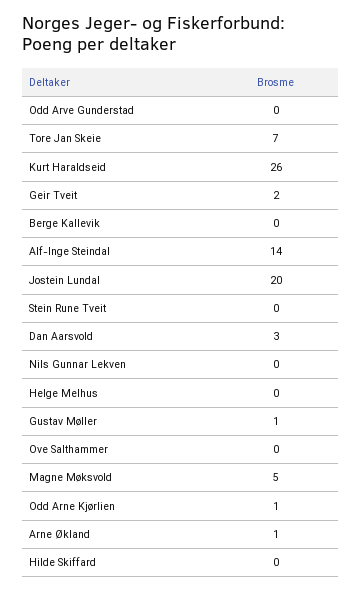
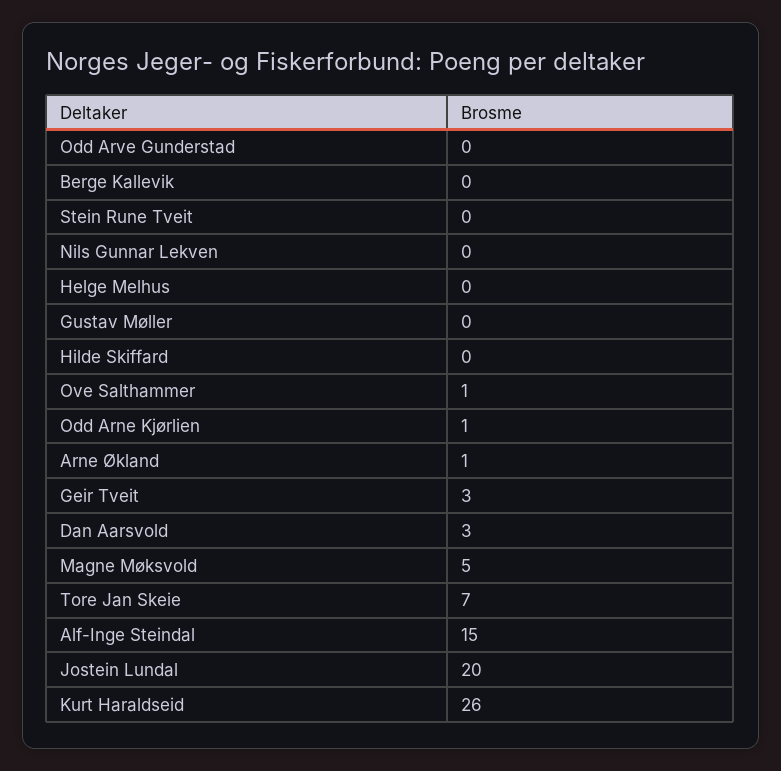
  {
    "Odd Arve Gunderstad": 0,
    "Tore Jan Skeie": 7,
    "Kurt Haraldseid": 26,
-   "Geir Tveit": 2,
+   "Geir Tveit": 3,
    "Berge Kallevik": 0,
-   "Alf-Inge Steindal": 14,
+   "Alf-Inge Steindal": 15,
    "Jostein Lundal": 20,
    "Stein Rune Tveit": 0,
    "Dan Aarsvold": 3,
    "Nils Gunnar Lekven": 0,
    "Helge Melhus": 0,
-   "Gustav Møller": 1,
+   "Gustav Møller": 0,
-   "Ove Salthammer": 0,
+   "Ove Salthammer": 1,
    "Magne Møksvold": 5,
    "Odd Arne Kjørlien": 1,
    "Arne Økland": 1,
    "Hilde Skiffard": 0
  }

